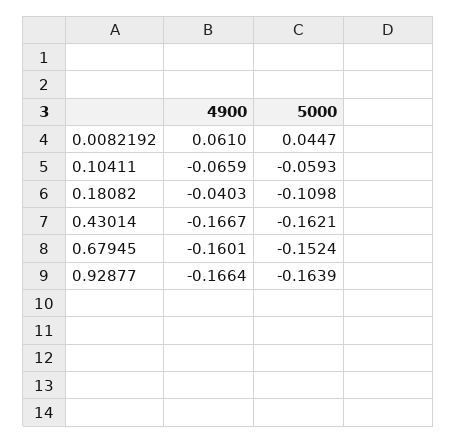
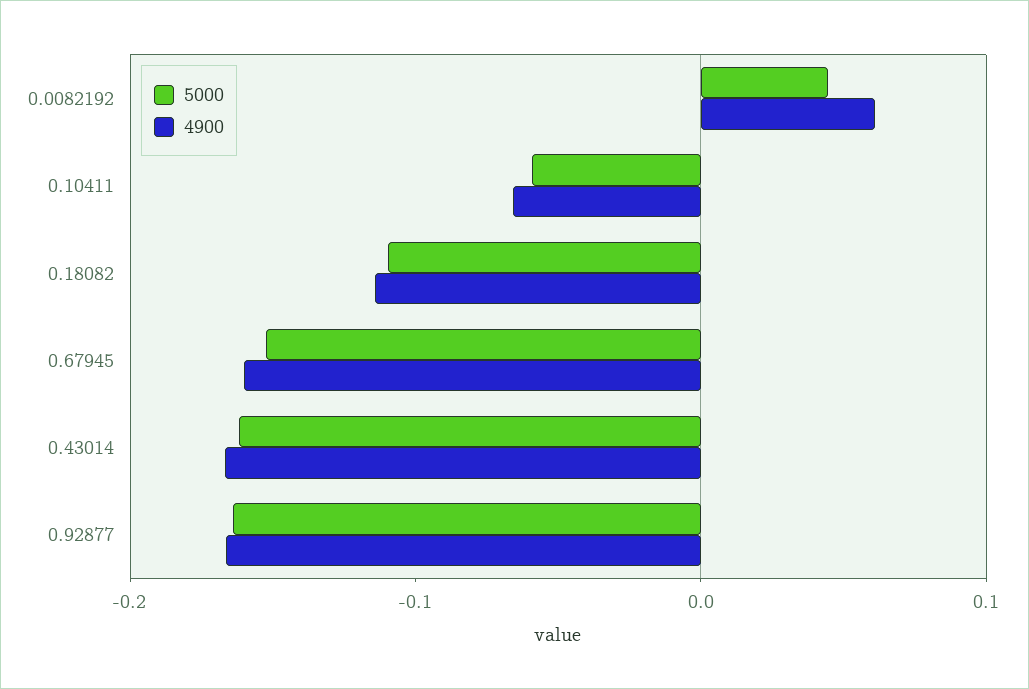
  {
    "4900": {
      "0.0082192": 0.061,
      "0.10411": -0.0659,
-     "0.18082": -0.0403,
+     "0.18082": -0.12,
      "0.43014": -0.1667,
      "0.67945": -0.1601,
      "0.92877": -0.1664
    },
    "5000": {
      "0.0082192": 0.0447,
      "0.10411": -0.0593,
      "0.18082": -0.1098,
      "0.43014": -0.1621,
      "0.67945": -0.1524,
      "0.92877": -0.1639
    }
  }

